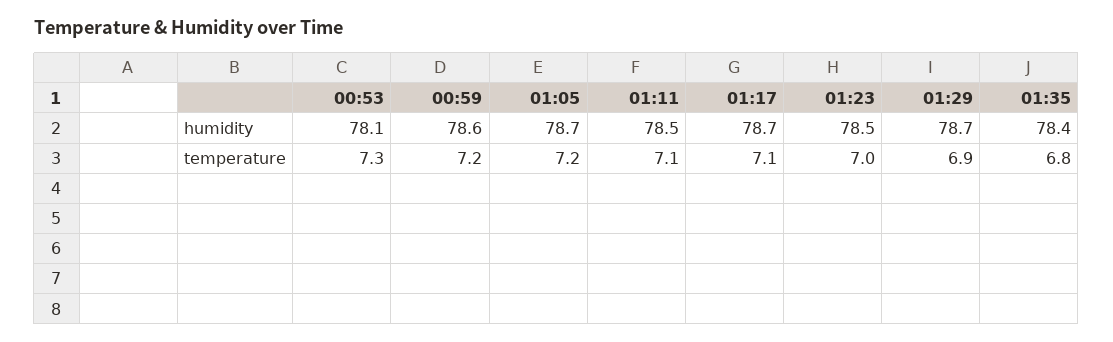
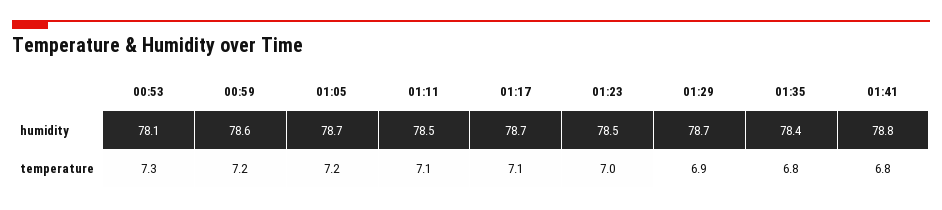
  {
    "00:53": {
      "humidity": 78.1,
      "temperature": 7.3
    },
    "00:59": {
      "humidity": 78.6,
      "temperature": 7.2
    },
    "01:05": {
      "humidity": 78.7,
      "temperature": 7.2
    },
    "01:11": {
      "humidity": 78.5,
      "temperature": 7.1
    },
    "01:17": {
      "humidity": 78.7,
      "temperature": 7.1
    },
    "01:23": {
      "humidity": 78.5,
      "temperature": 7
    },
    "01:29": {
      "humidity": 78.7,
      "temperature": 6.9
    },
    "01:35": {
      "humidity": 78.4,
      "temperature": 6.8
-   }
+   },
+   "01:41": {
+     "humidity": 78.8,
+     "temperature": 6.8
+   }
  }

